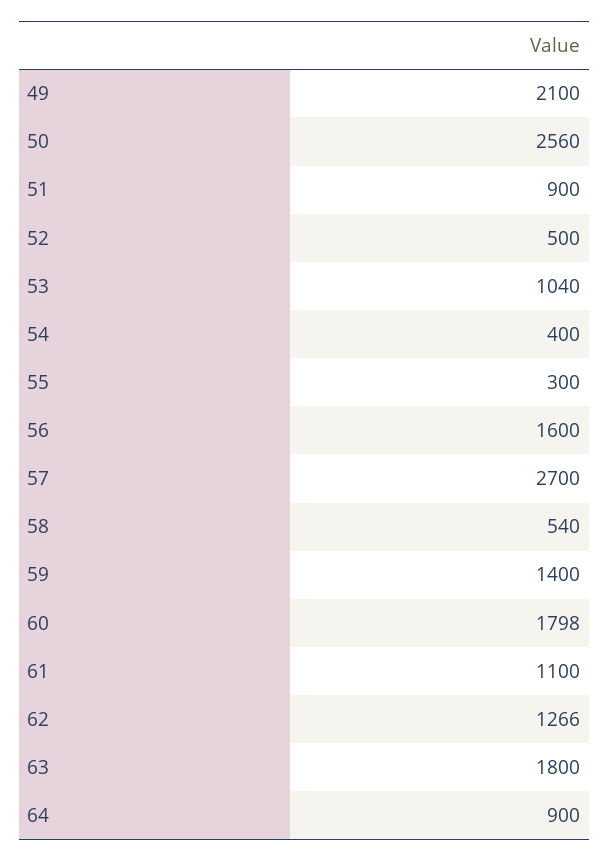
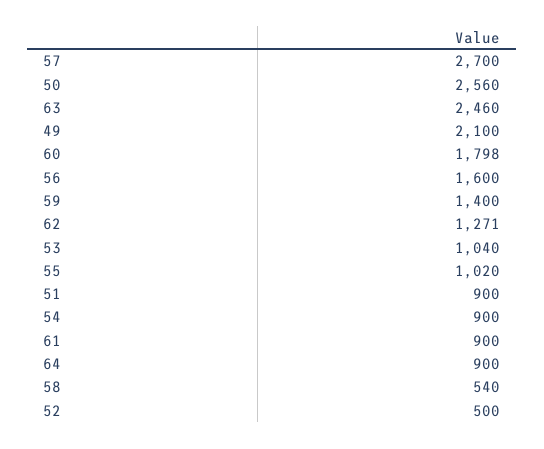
  {
    "49": 2100,
    "50": 2560,
    "51": 900,
    "52": 500,
    "53": 1040,
-   "54": 400,
+   "54": 900,
-   "55": 300,
+   "55": 1020,
    "56": 1600,
    "57": 2700,
    "58": 540,
    "59": 1400,
    "60": 1798,
-   "61": 1100,
+   "61": 900,
-   "62": 1266,
+   "62": 1271,
-   "63": 1800,
+   "63": 2460,
    "64": 900
  }

